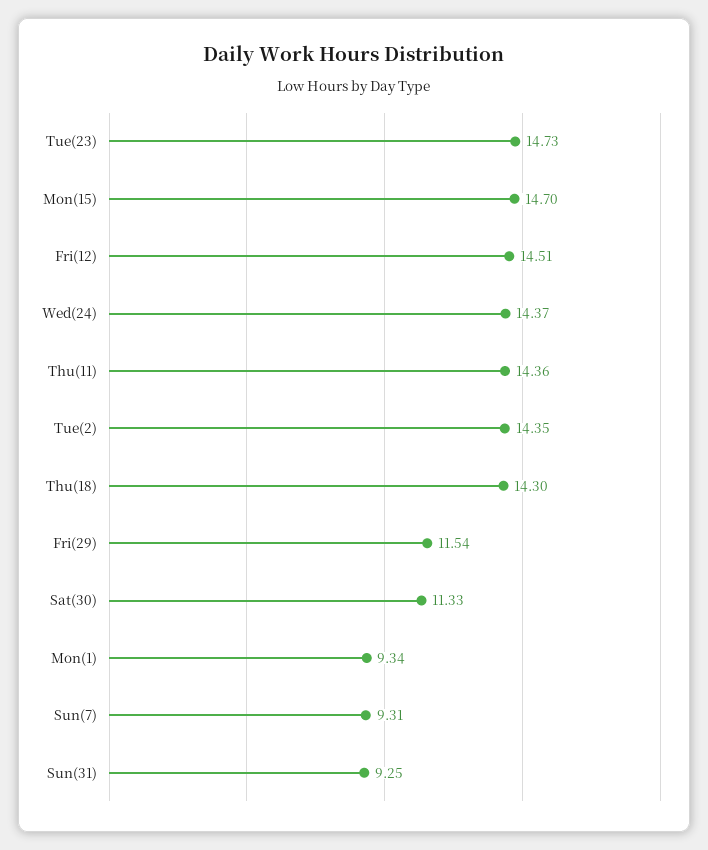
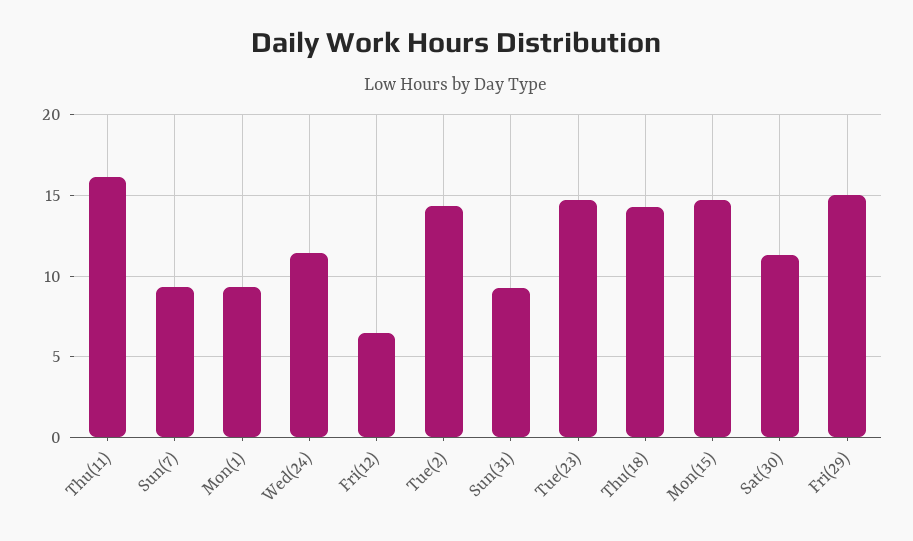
  {
    "Tue(23)": 14.73,
    "Mon(15)": 14.7,
-   "Fri(12)": 14.51,
+   "Fri(12)": 6.5,
-   "Wed(24)": 14.37,
+   "Wed(24)": 11.5,
-   "Thu(11)": 14.36,
+   "Thu(11)": 16,
    "Tue(2)": 14.35,
    "Thu(18)": 14.3,
-   "Fri(29)": 11.54,
+   "Fri(29)": 15,
    "Sat(30)": 11.33,
    "Mon(1)": 9.34,
    "Sun(7)": 9.31,
    "Sun(31)": 9.25
  }

